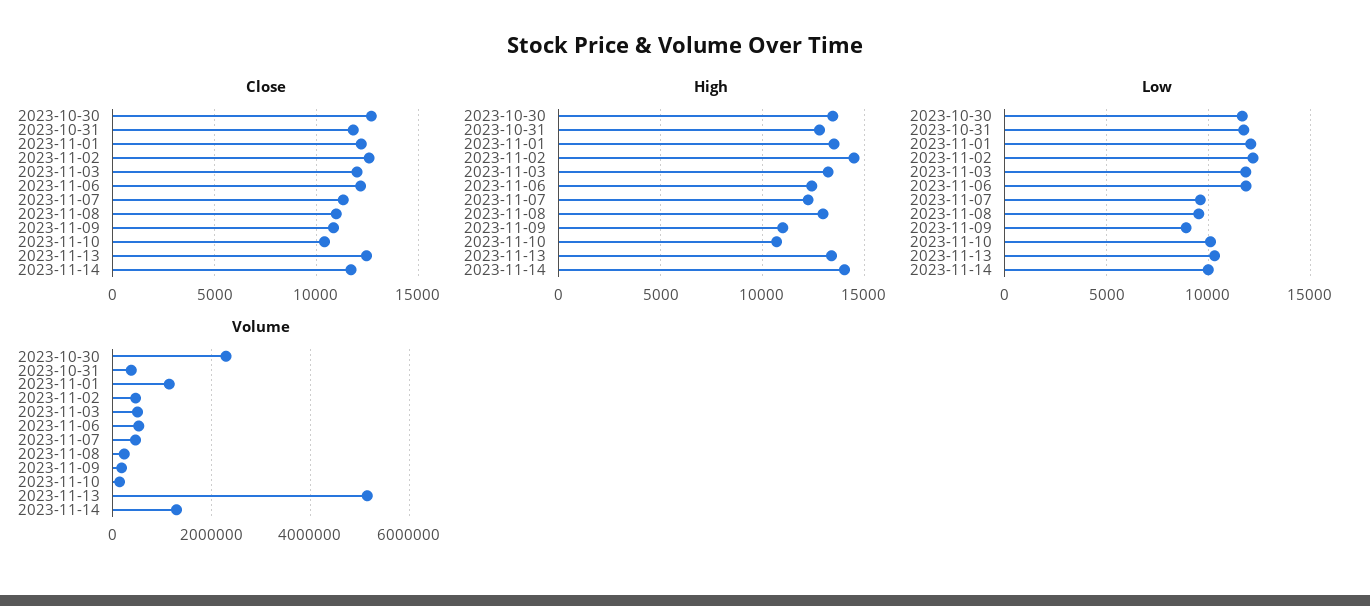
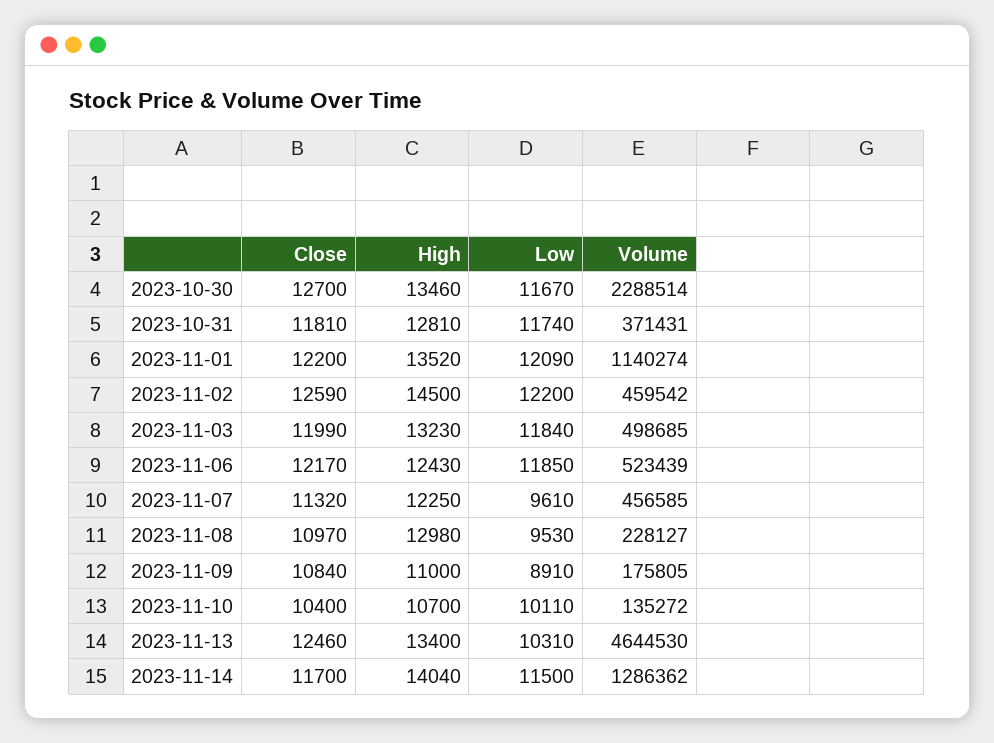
  {
    "Close": {
      "2023-10-30": 12700,
      "2023-10-31": 11810,
      "2023-11-01": 12200,
      "2023-11-02": 12590,
      "2023-11-03": 11990,
      "2023-11-06": 12170,
      "2023-11-07": 11320,
      "2023-11-08": 10970,
      "2023-11-09": 10840,
      "2023-11-10": 10400,
      "2023-11-13": 12460,
      "2023-11-14": 11700
    },
    "High": {
      "2023-10-30": 13460,
      "2023-10-31": 12810,
      "2023-11-01": 13520,
      "2023-11-02": 14500,
      "2023-11-03": 13230,
      "2023-11-06": 12430,
      "2023-11-07": 12250,
      "2023-11-08": 12980,
      "2023-11-09": 11000,
      "2023-11-10": 10700,
      "2023-11-13": 13400,
      "2023-11-14": 14040
    },
    "Low": {
      "2023-10-30": 11670,
      "2023-10-31": 11740,
      "2023-11-01": 12090,
      "2023-11-02": 12200,
      "2023-11-03": 11840,
      "2023-11-06": 11850,
      "2023-11-07": 9610,
      "2023-11-08": 9530,
      "2023-11-09": 8910,
      "2023-11-10": 10110,
      "2023-11-13": 10310,
-     "2023-11-14": 10000
+     "2023-11-14": 11500
    },
    "Volume": {
      "2023-10-30": 2288514,
      "2023-10-31": 371431,
      "2023-11-01": 1140274,
      "2023-11-02": 459542,
      "2023-11-03": 498685,
      "2023-11-06": 523439,
      "2023-11-07": 456585,
      "2023-11-08": 228127,
      "2023-11-09": 175805,
      "2023-11-10": 135272,
-     "2023-11-13": 5200000,
+     "2023-11-13": 4644530,
      "2023-11-14": 1286362
    }
  }

